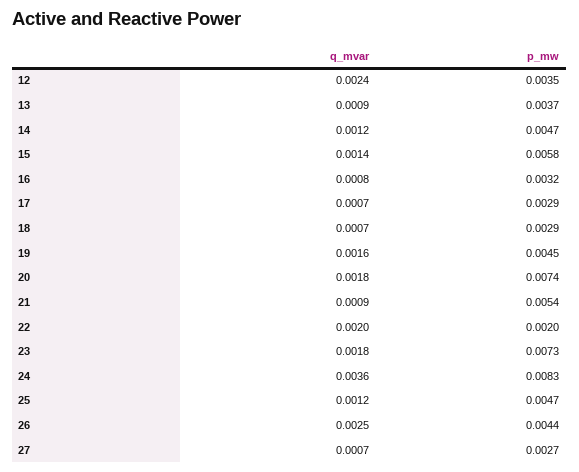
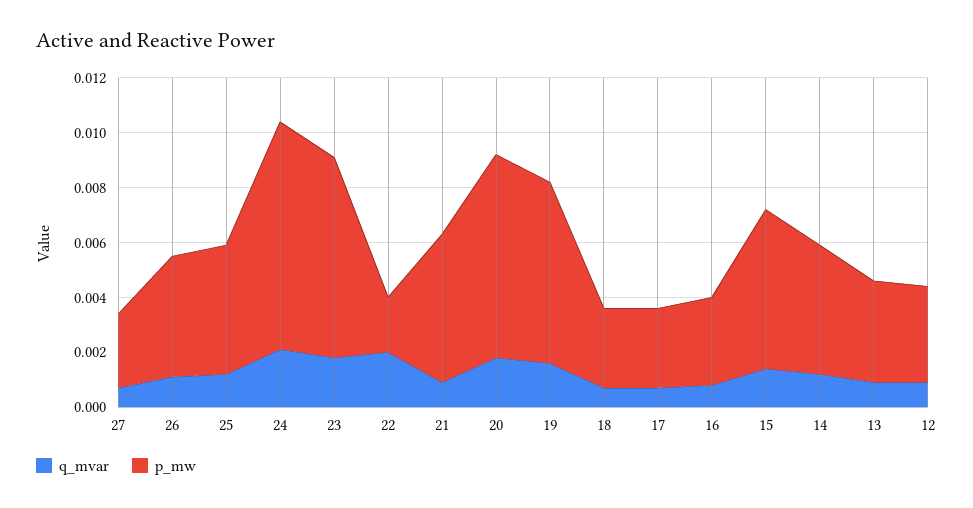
  {
    "q_mvar": {
-     "12": 0.0024,
+     "12": 0.001,
      "13": 0.0009,
      "14": 0.0012,
      "15": 0.0014,
      "16": 0.0008,
      "17": 0.0007,
      "18": 0.0007,
      "19": 0.0016,
      "20": 0.0018,
      "21": 0.0009,
      "22": 0.002,
      "23": 0.0018,
-     "24": 0.0036,
+     "24": 0.002,
      "25": 0.0012,
-     "26": 0.0025,
+     "26": 0.001,
      "27": 0.0007
    },
    "p_mw": {
      "12": 0.0035,
      "13": 0.0037,
      "14": 0.0047,
      "15": 0.0058,
      "16": 0.0032,
      "17": 0.0029,
      "18": 0.0029,
-     "19": 0.0045,
+     "19": 0.0065,
      "20": 0.0074,
      "21": 0.0054,
      "22": 0.002,
      "23": 0.0073,
      "24": 0.0083,
      "25": 0.0047,
      "26": 0.0044,
      "27": 0.0027
    }
  }

